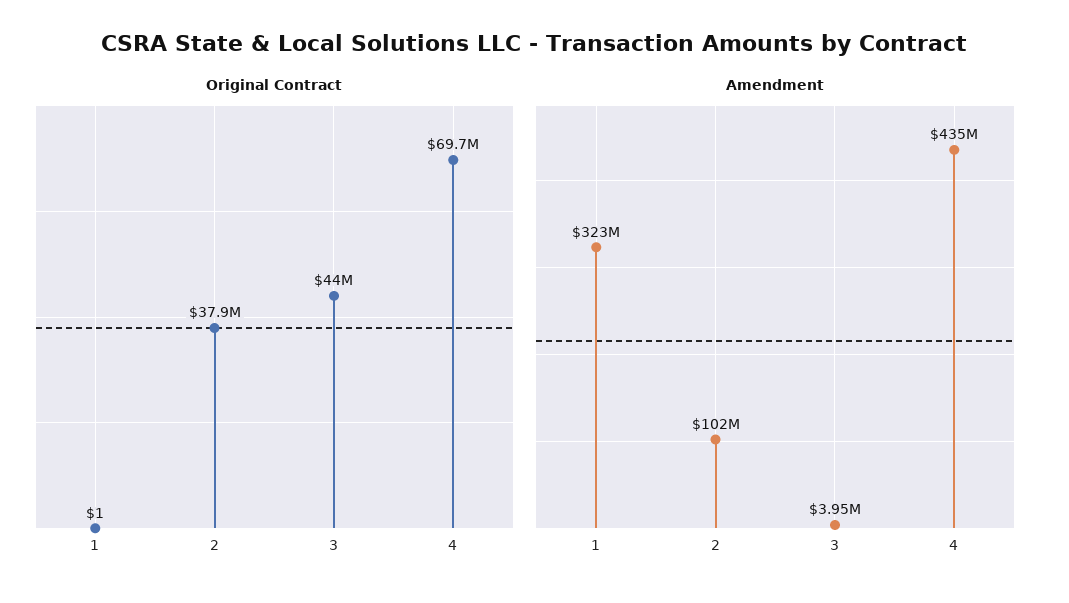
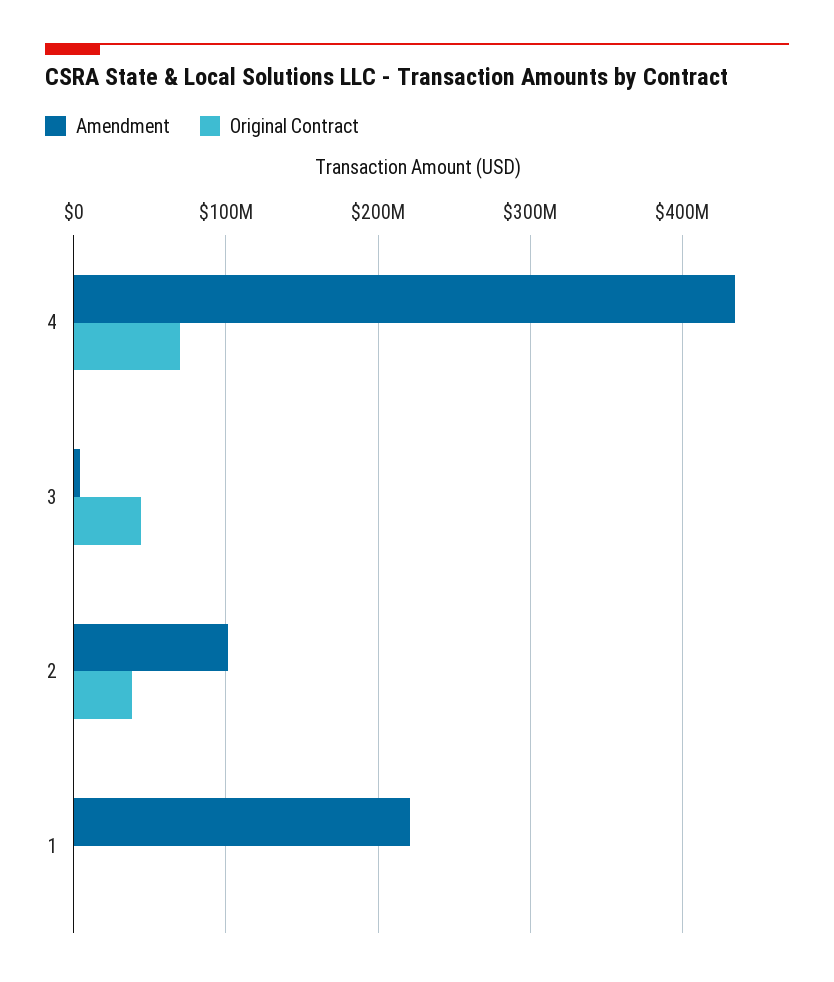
  {
    "Original Contract": {
      "1": 1,
      "2": 37900000,
      "3": 44000000,
      "4": 69700000
    },
    "Amendment": {
-     "1": 323000000,
+     "1": 220000000,
      "2": 102000000,
      "3": 3950000,
      "4": 435000000
    }
  }

